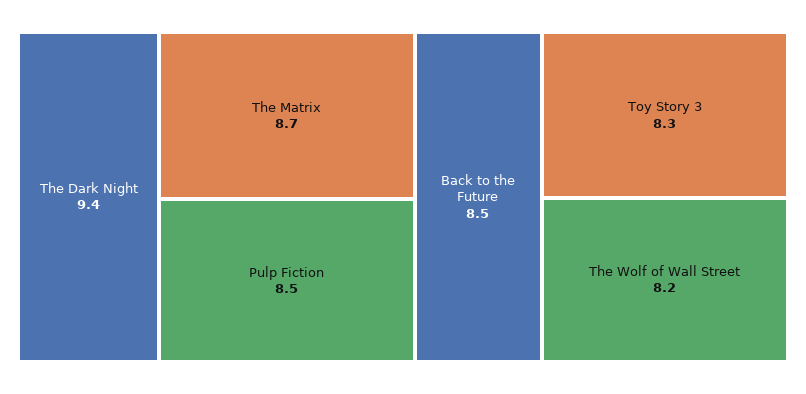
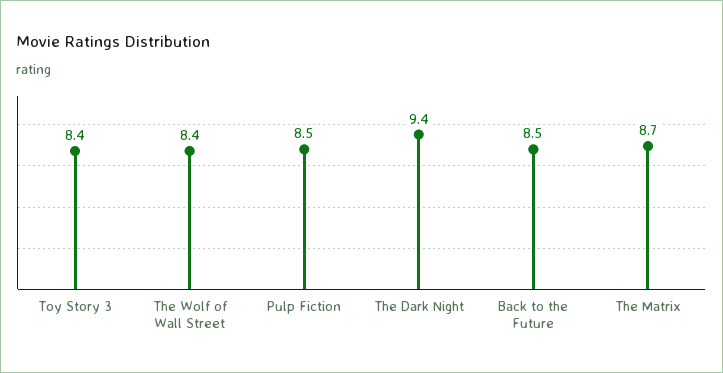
  {
    "The Dark Night": 9.4,
    "The Matrix": 8.7,
    "Pulp Fiction": 8.5,
    "Back to the Future": 8.5,
-   "Toy Story 3": 8.3,
+   "Toy Story 3": 8.4,
-   "The Wolf of Wall Street": 8.2
+   "The Wolf of Wall Street": 8.4
  }

